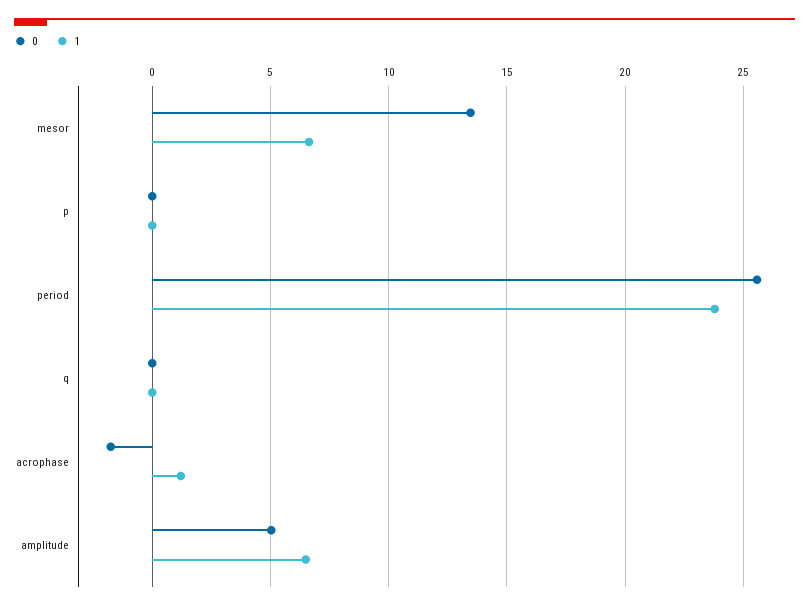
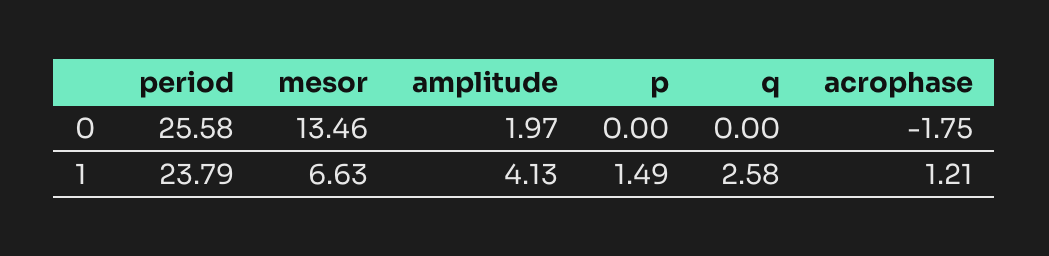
  {
    "0": {
      "mesor": 13.46,
      "p": 0,
      "period": 25.58,
      "q": 0,
      "acrophase": -1.75,
-     "amplitude": 5
+     "amplitude": 1.97
    },
    "1": {
      "mesor": 6.63,
-     "p": 0,
+     "p": 1.49,
      "period": 23.79,
-     "q": 0,
+     "q": 2.58,
      "acrophase": 1.21,
-     "amplitude": 6.5
+     "amplitude": 4.13
    }
  }

